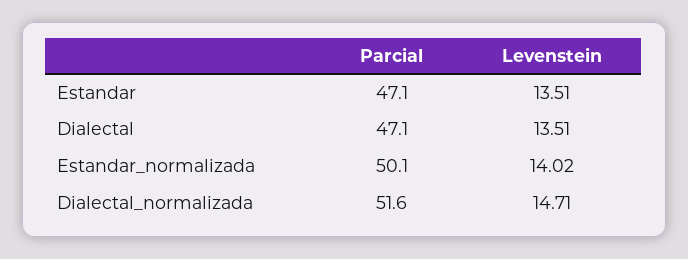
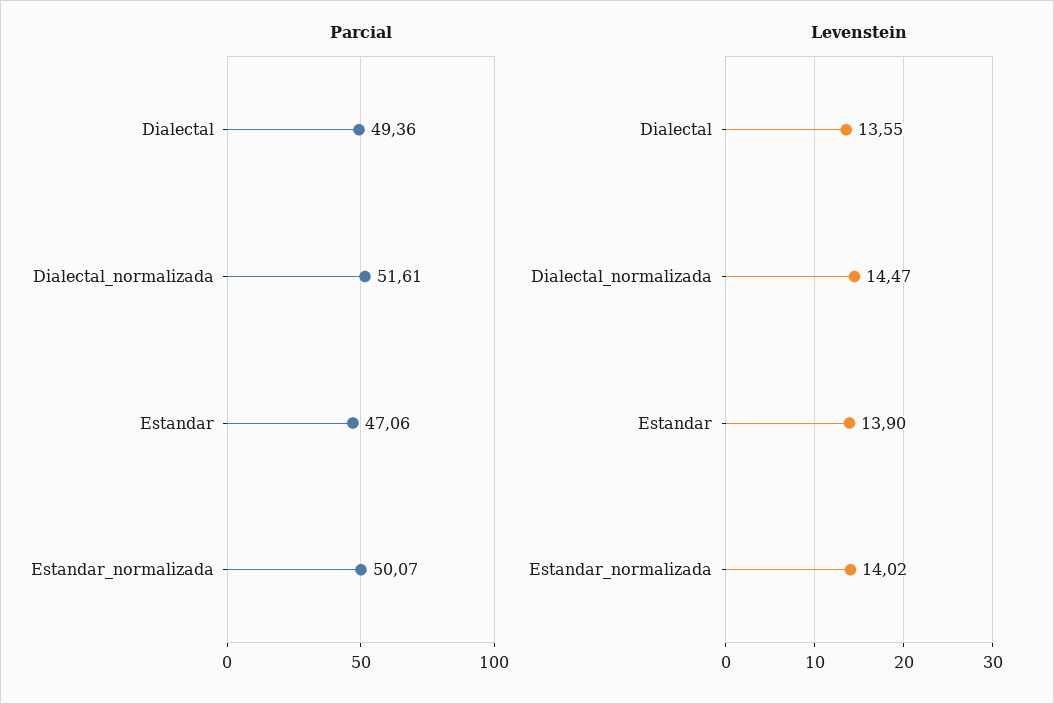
  {
    "Parcial": {
      "Estandar": 47.06,
-     "Dialectal": 47.1,
+     "Dialectal": 49.36,
      "Estandar_normalizada": 50.07,
      "Dialectal_normalizada": 51.61
    },
    "Levenstein": {
-     "Estandar": 13.51,
+     "Estandar": 13.9,
-     "Dialectal": 13.51,
+     "Dialectal": 13.55,
      "Estandar_normalizada": 14.02,
-     "Dialectal_normalizada": 14.71
+     "Dialectal_normalizada": 14.47
    }
  }

